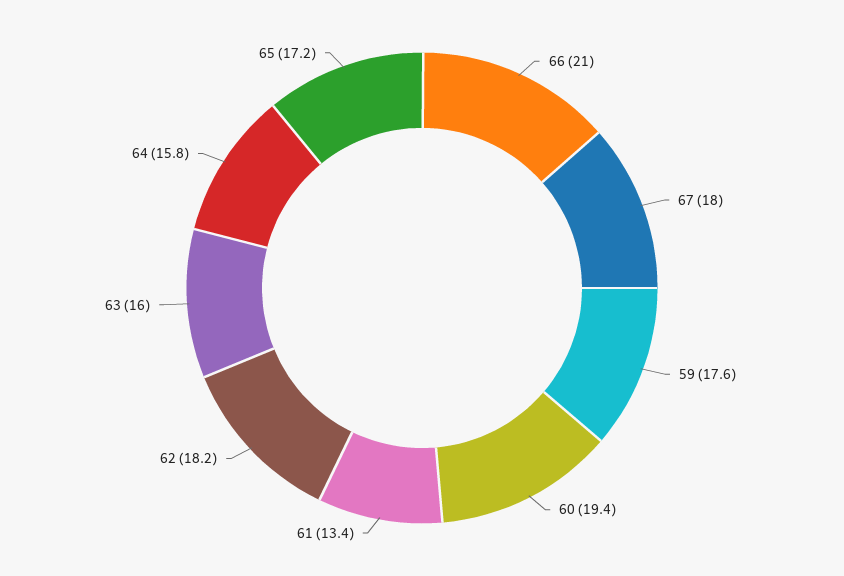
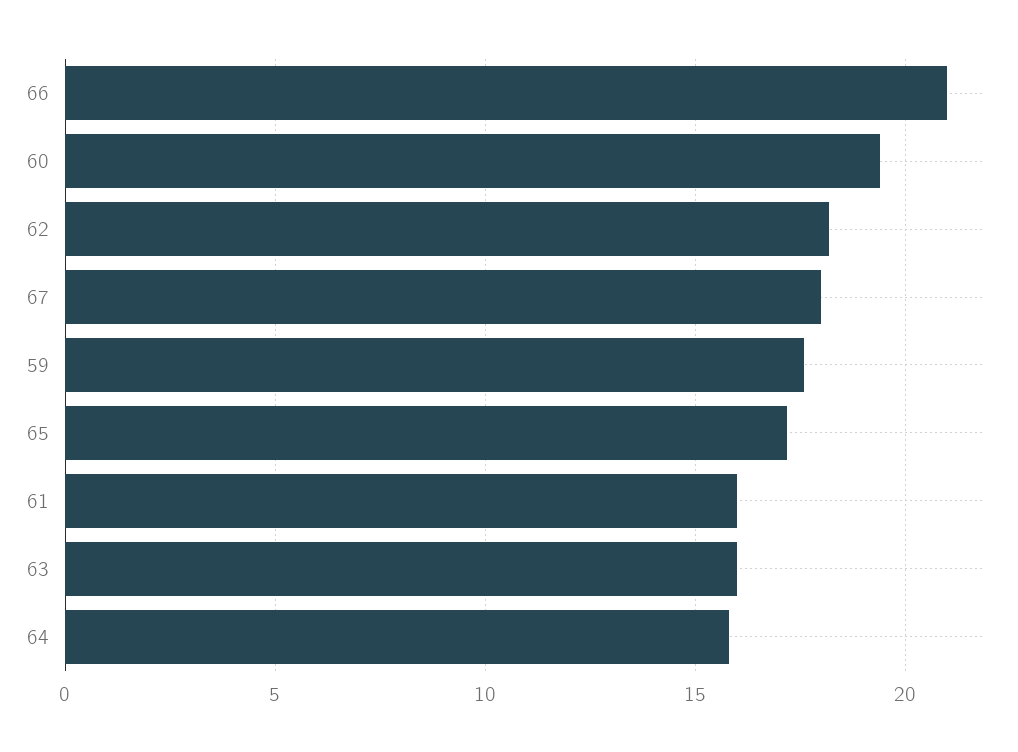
  {
    "66": 21,
    "67": 18,
    "59": 17.6,
    "60": 19.4,
-   "61": 13.4,
+   "61": 16,
    "62": 18.2,
    "63": 16,
    "64": 15.8,
    "65": 17.2
  }

